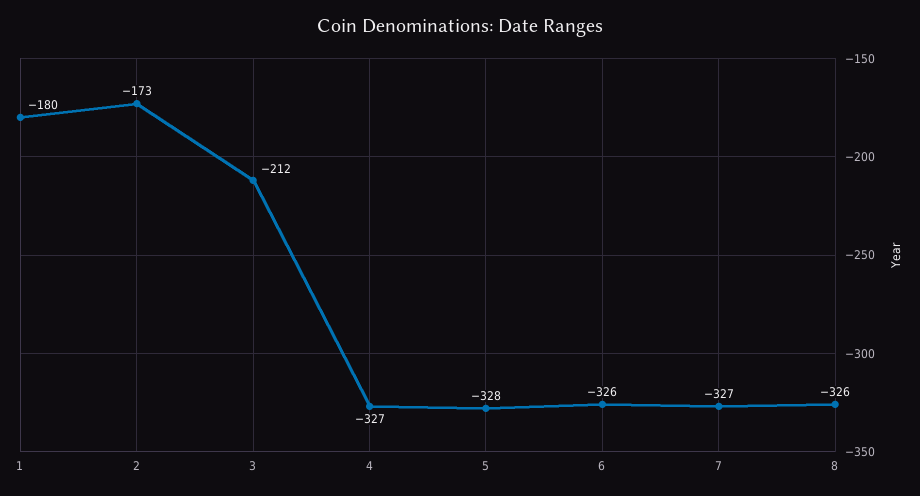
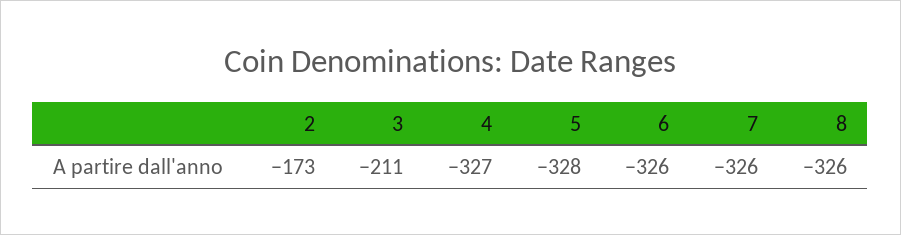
  {
-   "1": -180,
    "2": -173,
-   "3": -212,
+   "3": -211,
    "4": -327,
    "5": -328,
    "6": -326,
-   "7": -327,
+   "7": -326,
    "8": -326
  }

